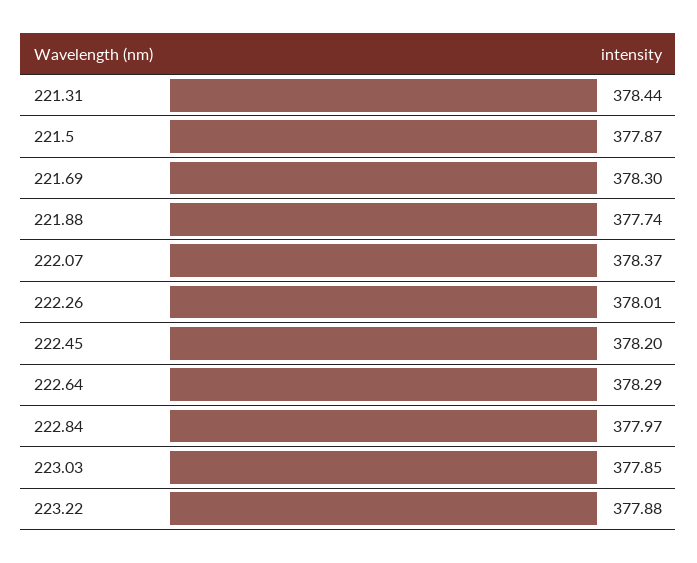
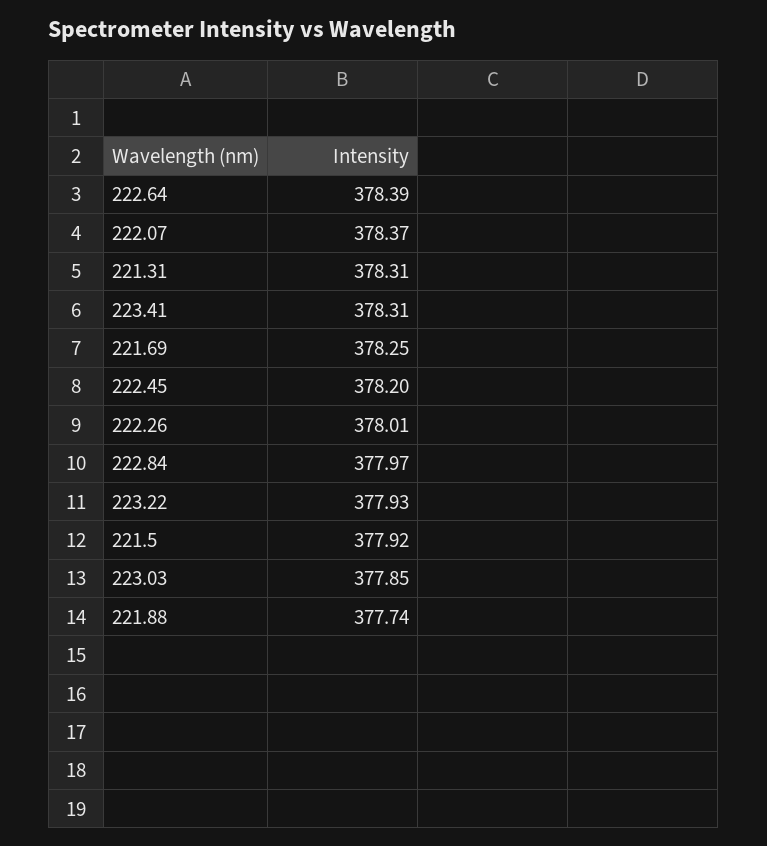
  {
-   "221.31": 378.44,
+   "221.31": 378.31,
-   "221.5": 377.87,
+   "221.5": 377.92,
-   "221.69": 378.3,
+   "221.69": 378.25,
    "221.88": 377.74,
    "222.07": 378.37,
    "222.26": 378.01,
    "222.45": 378.2,
-   "222.64": 378.29,
+   "222.64": 378.39,
    "222.84": 377.97,
    "223.03": 377.85,
-   "223.22": 377.88
+   "223.22": 377.93,
+   "223.41": 378.31
  }

